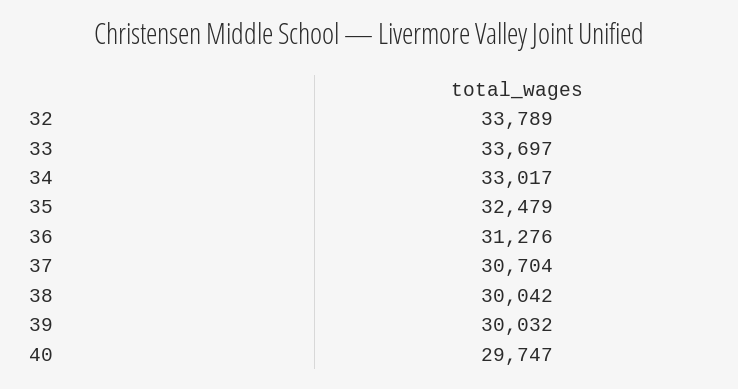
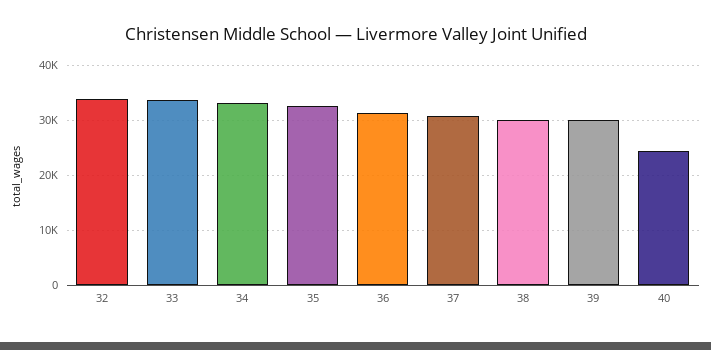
  {
    "32": 33789,
    "33": 33697,
    "34": 33017,
    "35": 32479,
    "36": 31276,
    "37": 30704,
    "38": 30042,
    "39": 30032,
-   "40": 29747
+   "40": 24000
  }

